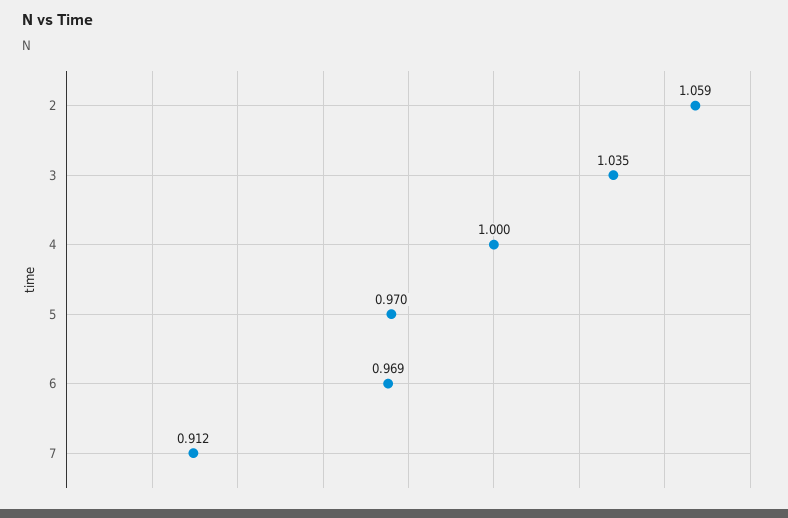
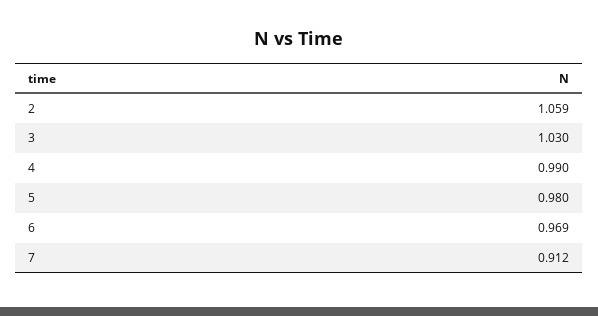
  {
    "2": 1.059,
-   "3": 1.035,
+   "3": 1.03,
-   "4": 1,
+   "4": 0.99,
-   "5": 0.97,
+   "5": 0.98,
    "6": 0.969,
    "7": 0.912
  }

